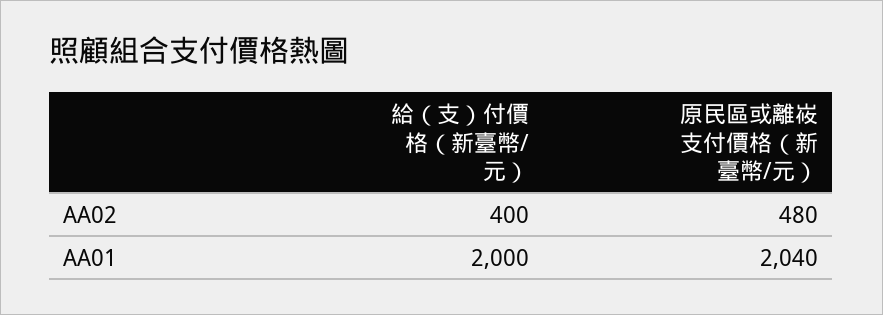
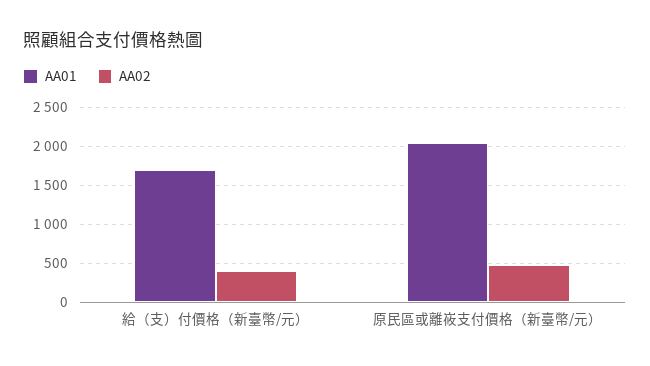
  {
    "AA02": {
      "給（支）付價格（新臺幣/元）": 400,
      "原民區或離峳支付價格（新臺幣/元）": 480
    },
    "AA01": {
-     "給（支）付價格（新臺幣/元）": 2000,
+     "給（支）付價格（新臺幣/元）": 1700,
      "原民區或離峳支付價格（新臺幣/元）": 2040
    }
  }

